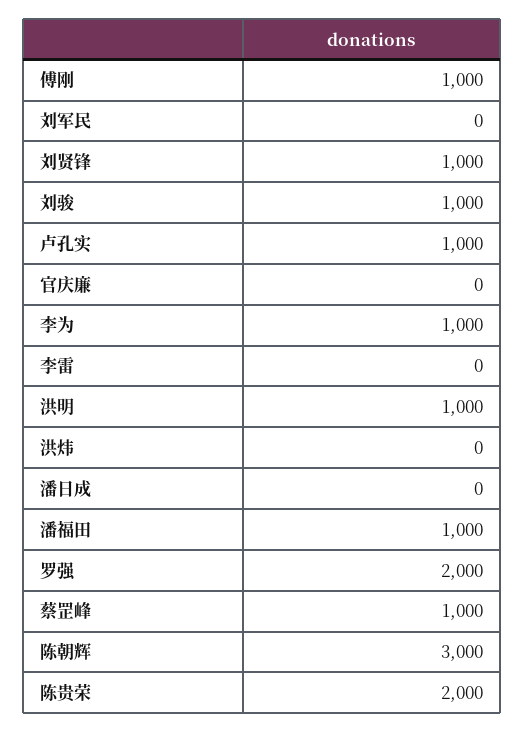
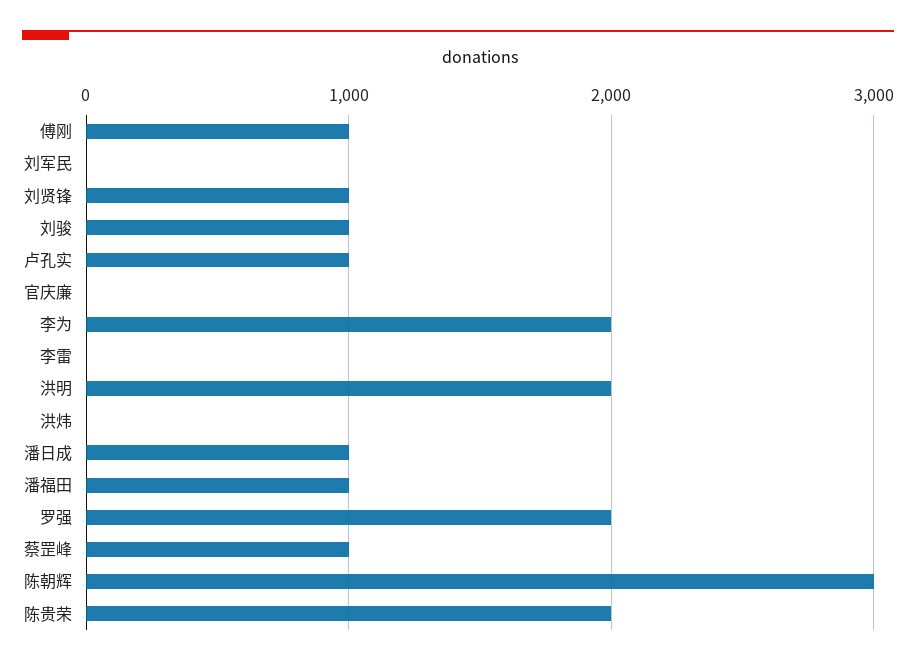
  {
    "傅刚": 1000,
    "刘军民": 0,
    "刘贤锋": 1000,
    "刘骏": 1000,
    "卢孔实": 1000,
    "官庆廉": 0,
-   "李为": 1000,
+   "李为": 2000,
    "李雷": 0,
-   "洪明": 1000,
+   "洪明": 2000,
    "洪炜": 0,
-   "潘日成": 0,
+   "潘日成": 1000,
    "潘福田": 1000,
    "罗强": 2000,
    "蔡罡峰": 1000,
    "陈朝辉": 3000,
    "陈贵荣": 2000
  }

